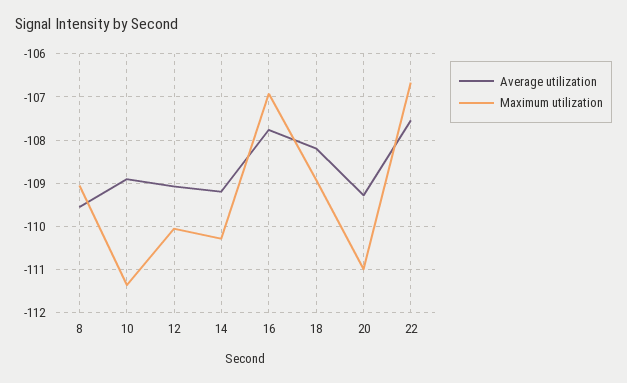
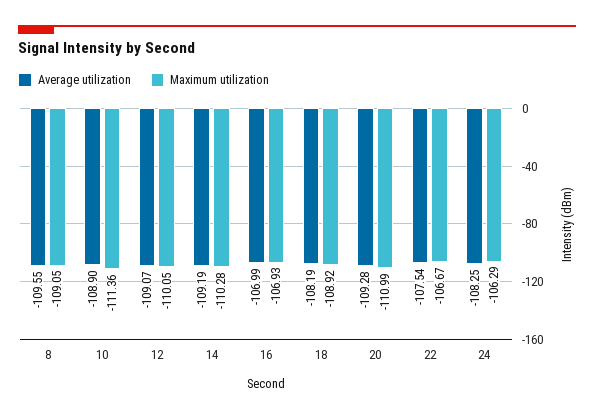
  {
    "Average utilization": {
      "8": -109.55,
      "10": -108.9,
      "12": -109.07,
      "14": -109.19,
-     "16": -107.8,
+     "16": -106.99,
      "18": -108.19,
      "20": -109.28,
-     "22": -107.54
+     "22": -107.54,
+     "24": -108.25
    },
    "Maximum utilization": {
      "8": -109.05,
      "10": -111.36,
      "12": -110.05,
      "14": -110.28,
      "16": -106.93,
      "18": -108.92,
      "20": -110.99,
-     "22": -106.67
+     "22": -106.67,
+     "24": -106.29
    }
  }

